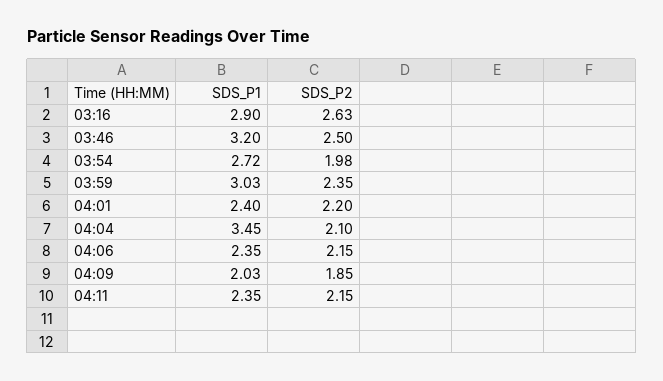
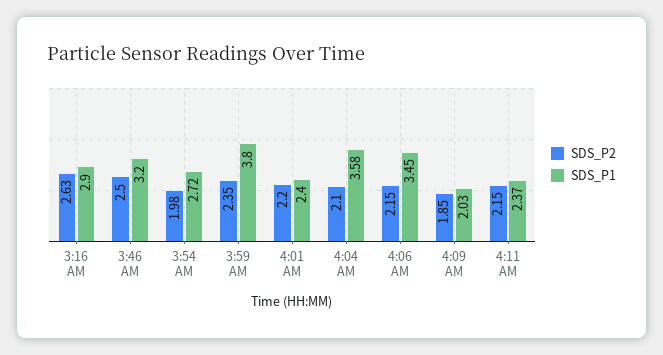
  {
    "SDS_P1": {
      "03:16": 2.9,
      "03:46": 3.2,
      "03:54": 2.72,
-     "03:59": 3.03,
+     "03:59": 3.8,
      "04:01": 2.4,
-     "04:04": 3.45,
+     "04:04": 3.58,
-     "04:06": 2.35,
+     "04:06": 3.45,
      "04:09": 2.03,
-     "04:11": 2.35
+     "04:11": 2.37
    },
    "SDS_P2": {
      "03:16": 2.63,
      "03:46": 2.5,
      "03:54": 1.98,
      "03:59": 2.35,
      "04:01": 2.2,
      "04:04": 2.1,
      "04:06": 2.15,
      "04:09": 1.85,
      "04:11": 2.15
    }
  }

